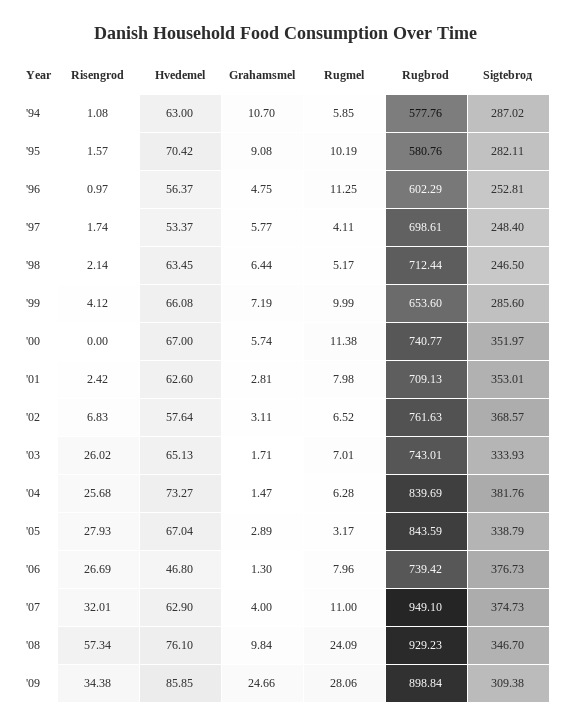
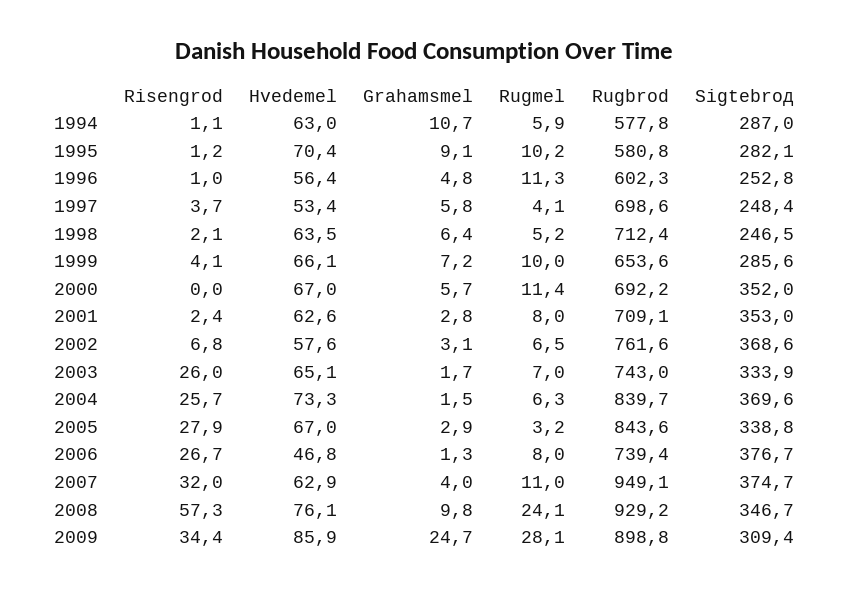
  {
    "Risengrod": {
      "'94": 1.08,
-     "'95": 1.57,
+     "'95": 1.2,
      "'96": 0.97,
-     "'97": 1.74,
+     "'97": 3.7,
      "'98": 2.14,
      "'99": 4.12,
      "'00": 0,
      "'01": 2.42,
      "'02": 6.83,
      "'03": 26.02,
      "'04": 25.68,
      "'05": 27.93,
      "'06": 26.69,
      "'07": 32.01,
      "'08": 57.34,
      "'09": 34.38
    },
    "Hvedemel": {
      "'94": 63,
      "'95": 70.42,
      "'96": 56.37,
      "'97": 53.37,
      "'98": 63.45,
      "'99": 66.08,
      "'00": 67,
      "'01": 62.6,
      "'02": 57.64,
      "'03": 65.13,
      "'04": 73.27,
      "'05": 67.04,
      "'06": 46.8,
      "'07": 62.9,
      "'08": 76.1,
      "'09": 85.85
    },
    "Grahamsmel": {
      "'94": 10.7,
      "'95": 9.08,
      "'96": 4.75,
      "'97": 5.77,
      "'98": 6.44,
      "'99": 7.19,
      "'00": 5.74,
      "'01": 2.81,
      "'02": 3.11,
      "'03": 1.71,
      "'04": 1.47,
      "'05": 2.89,
      "'06": 1.3,
      "'07": 4,
      "'08": 9.84,
      "'09": 24.66
    },
    "Rugmel": {
      "'94": 5.85,
      "'95": 10.19,
      "'96": 11.25,
      "'97": 4.11,
      "'98": 5.17,
      "'99": 9.99,
      "'00": 11.38,
      "'01": 7.98,
      "'02": 6.52,
      "'03": 7.01,
      "'04": 6.28,
      "'05": 3.17,
      "'06": 7.96,
      "'07": 11,
      "'08": 24.09,
      "'09": 28.06
    },
    "Rugbrod": {
      "'94": 577.76,
      "'95": 580.76,
      "'96": 602.29,
      "'97": 698.61,
      "'98": 712.44,
      "'99": 653.6,
-     "'00": 740.77,
+     "'00": 692.2,
      "'01": 709.13,
      "'02": 761.63,
      "'03": 743.01,
      "'04": 839.69,
      "'05": 843.59,
      "'06": 739.42,
      "'07": 949.1,
      "'08": 929.23,
      "'09": 898.84
    },
    "Sigtebrод": {
      "'94": 287.02,
      "'95": 282.11,
      "'96": 252.81,
      "'97": 248.4,
      "'98": 246.5,
      "'99": 285.6,
      "'00": 351.97,
      "'01": 353.01,
      "'02": 368.57,
      "'03": 333.93,
-     "'04": 381.76,
+     "'04": 369.6,
      "'05": 338.79,
      "'06": 376.73,
      "'07": 374.73,
      "'08": 346.7,
      "'09": 309.38
    }
  }

